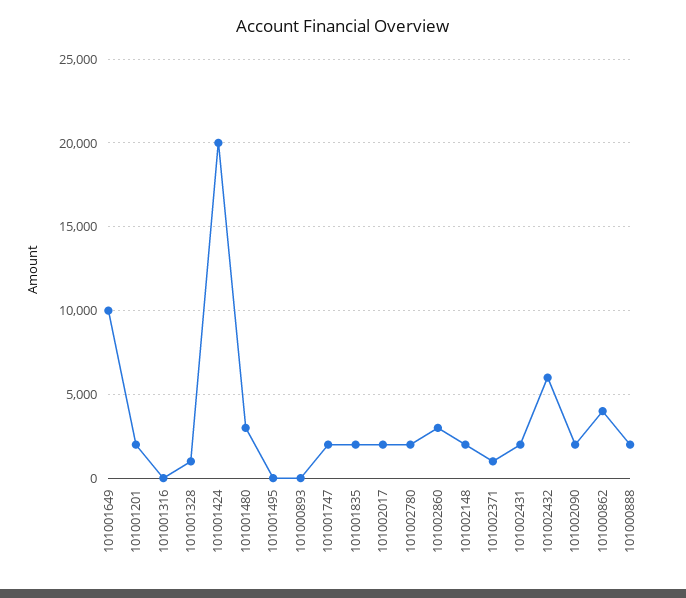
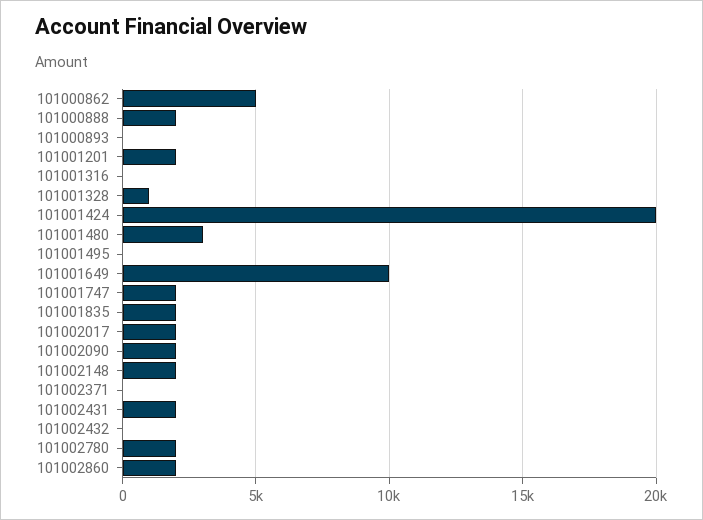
  {
    "101001649": 10000,
    "101001201": 2000,
    "101001316": 0,
    "101001328": 1000,
    "101001424": 20000,
    "101001480": 3000,
    "101001495": 0,
    "101000893": 0,
    "101001747": 2000,
    "101001835": 2000,
    "101002017": 2000,
    "101002780": 2000,
-   "101002860": 3000,
+   "101002860": 2000,
    "101002148": 2000,
-   "101002371": 1000,
+   "101002371": 0,
    "101002431": 2000,
-   "101002432": 6000,
+   "101002432": 0,
    "101002090": 2000,
-   "101000862": 4000,
+   "101000862": 5000,
    "101000888": 2000
  }

